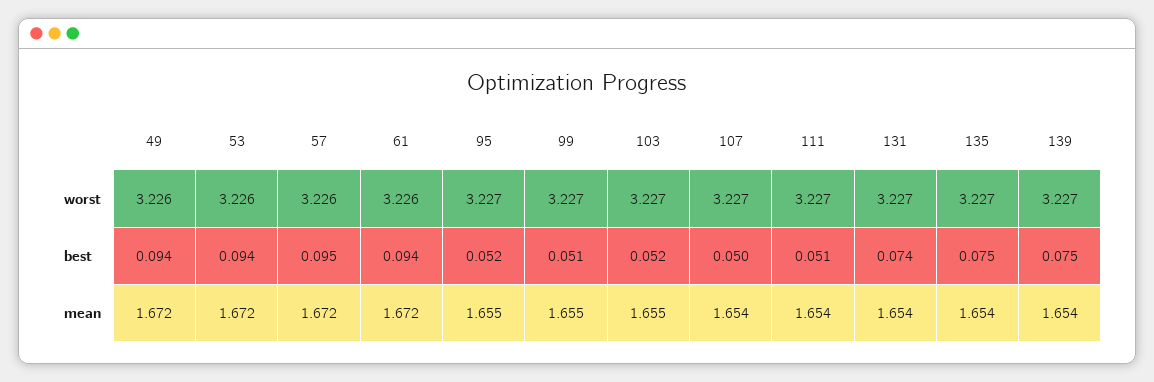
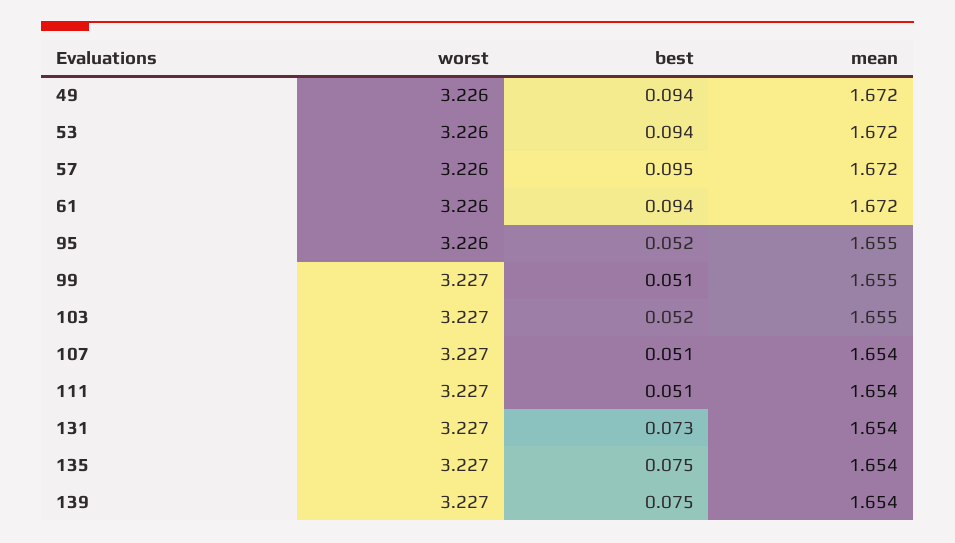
  {
    "49": {
      "worst": 3.226,
      "best": 0.094,
      "mean": 1.672
    },
    "53": {
      "worst": 3.226,
      "best": 0.094,
      "mean": 1.672
    },
    "57": {
      "worst": 3.226,
      "best": 0.095,
      "mean": 1.672
    },
    "61": {
      "worst": 3.226,
      "best": 0.094,
      "mean": 1.672
    },
    "95": {
-     "worst": 3.227,
+     "worst": 3.226,
      "best": 0.052,
      "mean": 1.655
    },
    "99": {
      "worst": 3.227,
      "best": 0.051,
      "mean": 1.655
    },
    "103": {
      "worst": 3.227,
      "best": 0.052,
      "mean": 1.655
    },
    "107": {
      "worst": 3.227,
-     "best": 0.05,
+     "best": 0.051,
      "mean": 1.654
    },
    "111": {
      "worst": 3.227,
      "best": 0.051,
      "mean": 1.654
    },
    "131": {
      "worst": 3.227,
-     "best": 0.074,
+     "best": 0.073,
      "mean": 1.654
    },
    "135": {
      "worst": 3.227,
      "best": 0.075,
      "mean": 1.654
    },
    "139": {
      "worst": 3.227,
      "best": 0.075,
      "mean": 1.654
    }
  }

